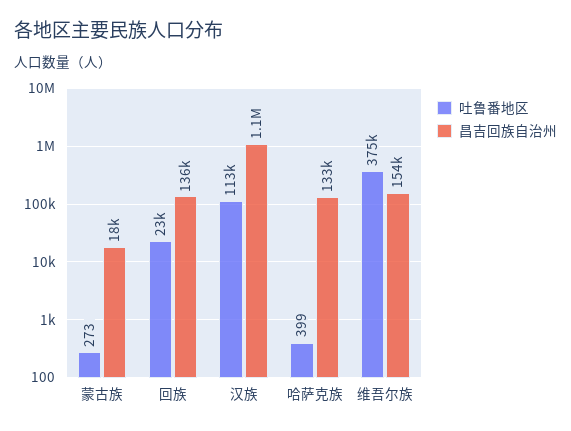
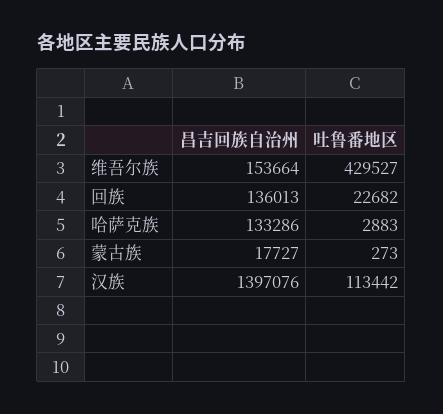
  {
    "吐鲁番地区": {
      "蒙古族": 273,
      "回族": 22682,
      "汉族": 113442,
-     "哈萨克族": 399,
+     "哈萨克族": 2883,
-     "维吾尔族": 375000
+     "维吾尔族": 429527
    },
    "昌吉回族自治州": {
      "蒙古族": 17727,
      "回族": 136013,
-     "汉族": 1100000,
+     "汉族": 1397076,
      "哈萨克族": 133286,
      "维吾尔族": 153664
    }
  }

